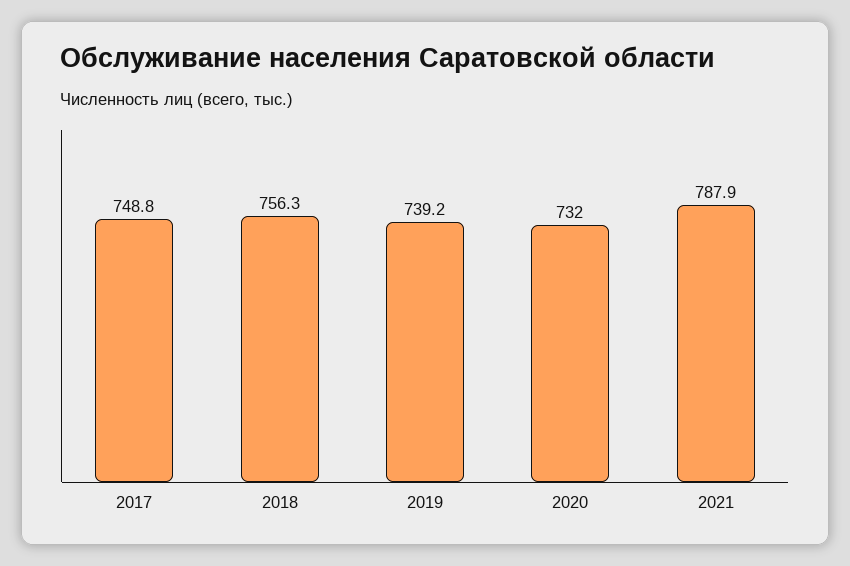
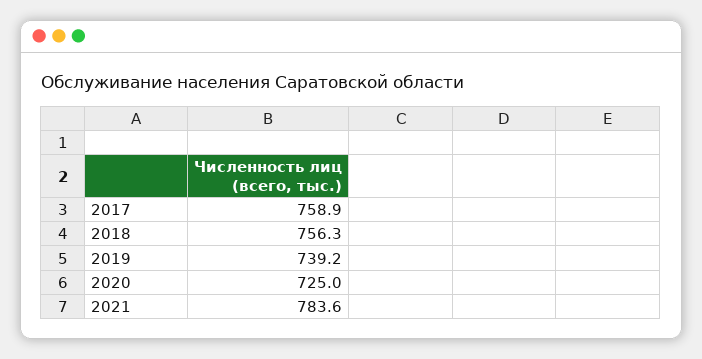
  {
-   "2017": 748.8,
+   "2017": 758.9,
    "2018": 756.3,
    "2019": 739.2,
-   "2020": 732,
+   "2020": 725,
-   "2021": 787.9
+   "2021": 783.6
  }

